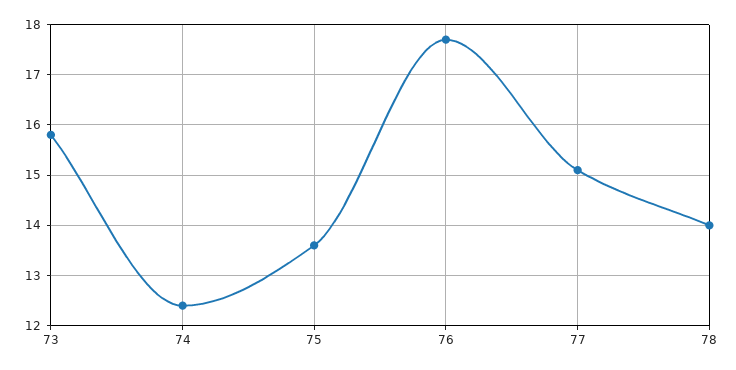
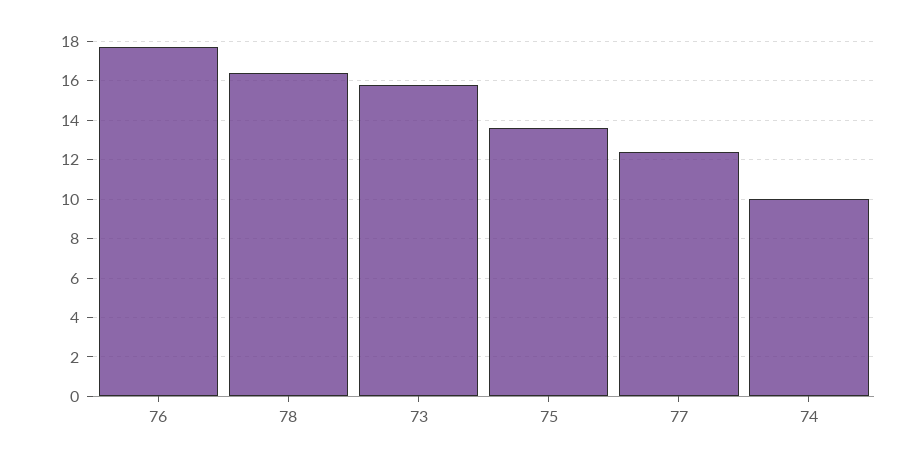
  {
    "73": 16,
-   "74": 12.5,
+   "74": 10,
    "75": 13.5,
    "76": 17.5,
-   "77": 15,
+   "77": 12.5,
-   "78": 14
+   "78": 16.5
  }

